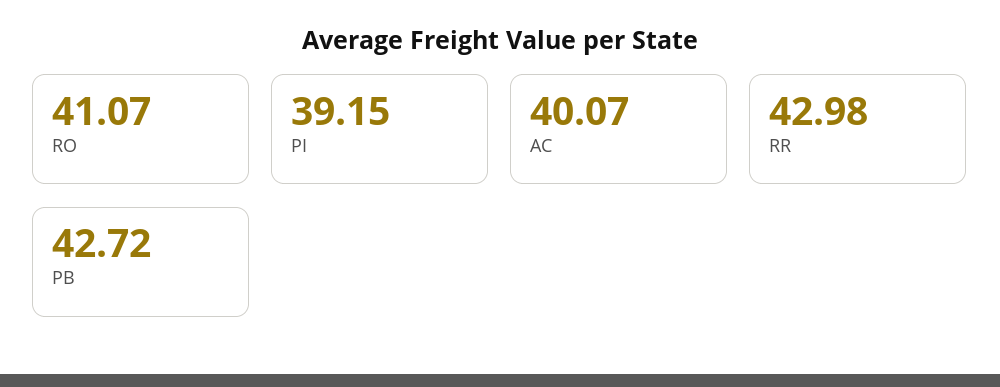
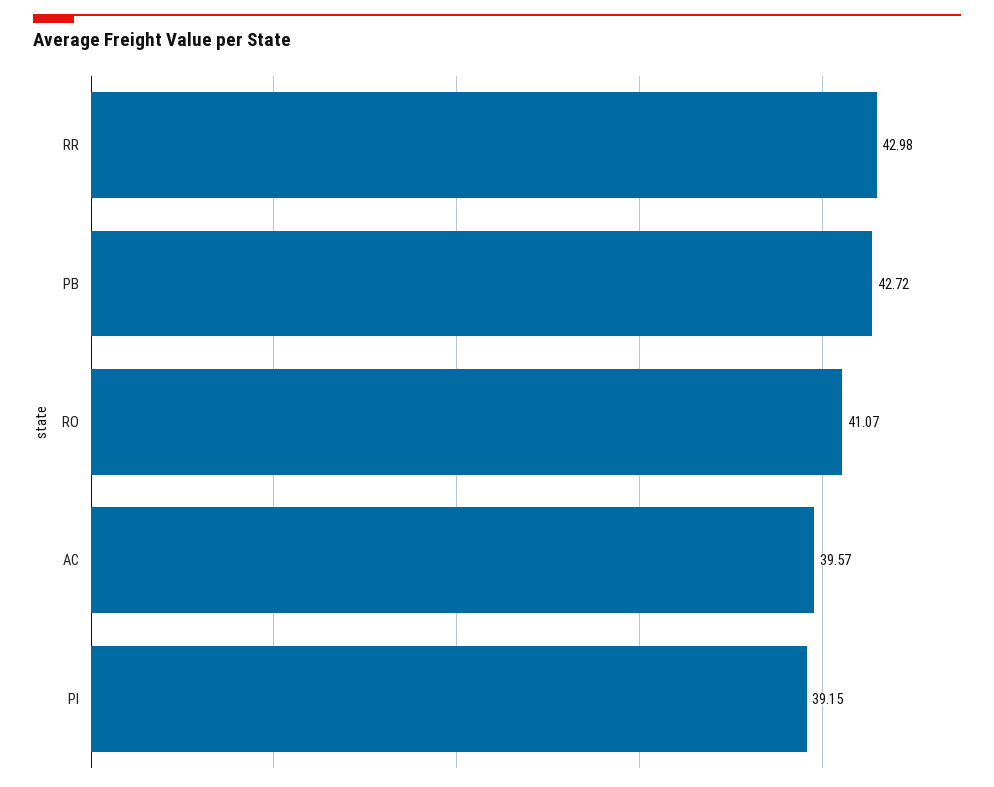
  {
    "RO": 41.07,
    "PI": 39.15,
-   "AC": 40.07,
+   "AC": 39.57,
    "RR": 42.98,
    "PB": 42.72
  }

